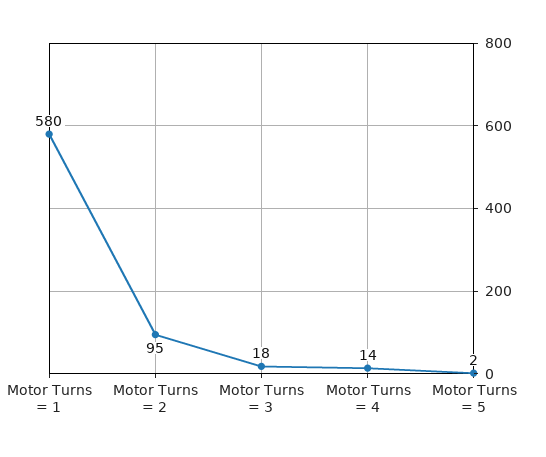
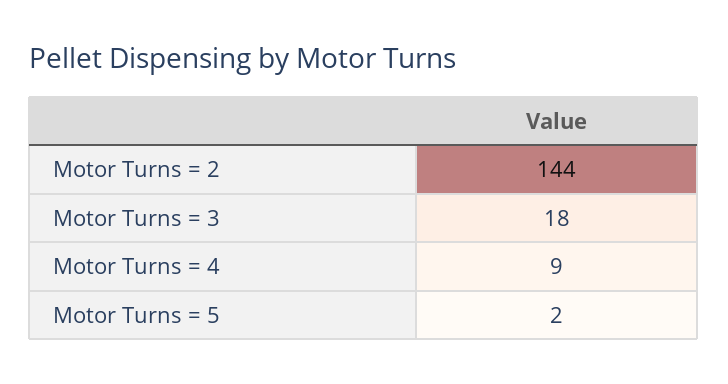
  {
-   "Motor Turns = 1": 580,
-   "Motor Turns = 2": 95,
+   "Motor Turns = 2": 144,
    "Motor Turns = 3": 18,
-   "Motor Turns = 4": 14,
+   "Motor Turns = 4": 9,
    "Motor Turns = 5": 2
  }

